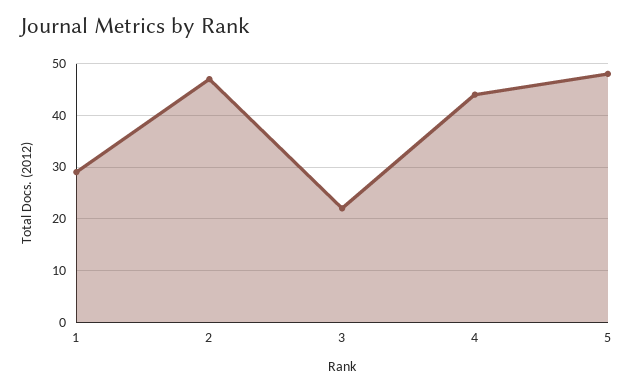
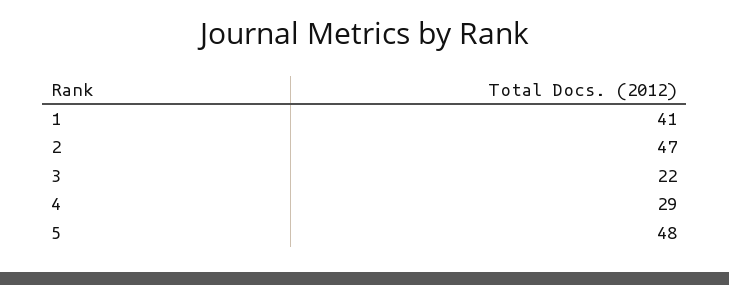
  {
-   "1": 30,
+   "1": 41,
    "2": 47,
    "3": 22,
-   "4": 45,
+   "4": 29,
    "5": 48
  }

